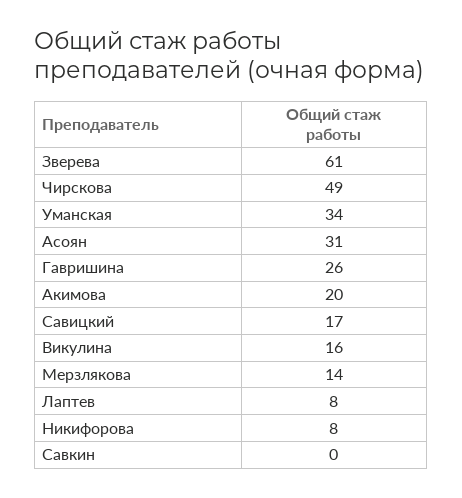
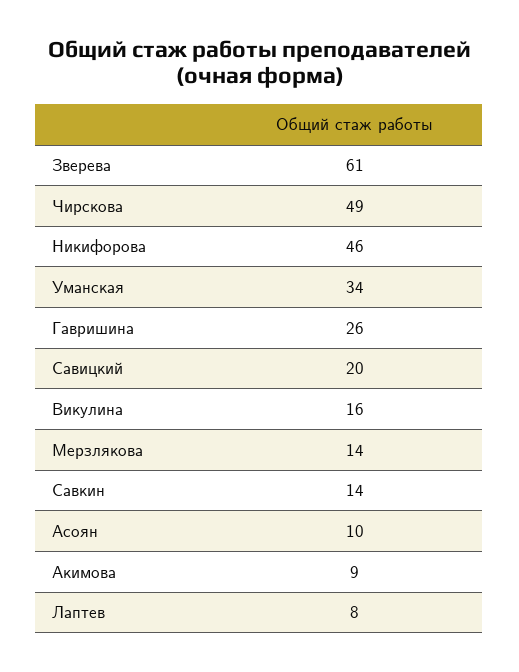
  {
    "Зверева": 61,
    "Чирскова": 49,
    "Уманская": 34,
-   "Асоян": 31,
+   "Асоян": 10,
    "Гавришина": 26,
-   "Акимова": 20,
+   "Акимова": 9,
-   "Савицкий": 17,
+   "Савицкий": 20,
    "Викулина": 16,
    "Мерзлякова": 14,
    "Лаптев": 8,
-   "Никифорова": 8,
+   "Никифорова": 46,
-   "Савкин": 0
+   "Савкин": 14
  }

